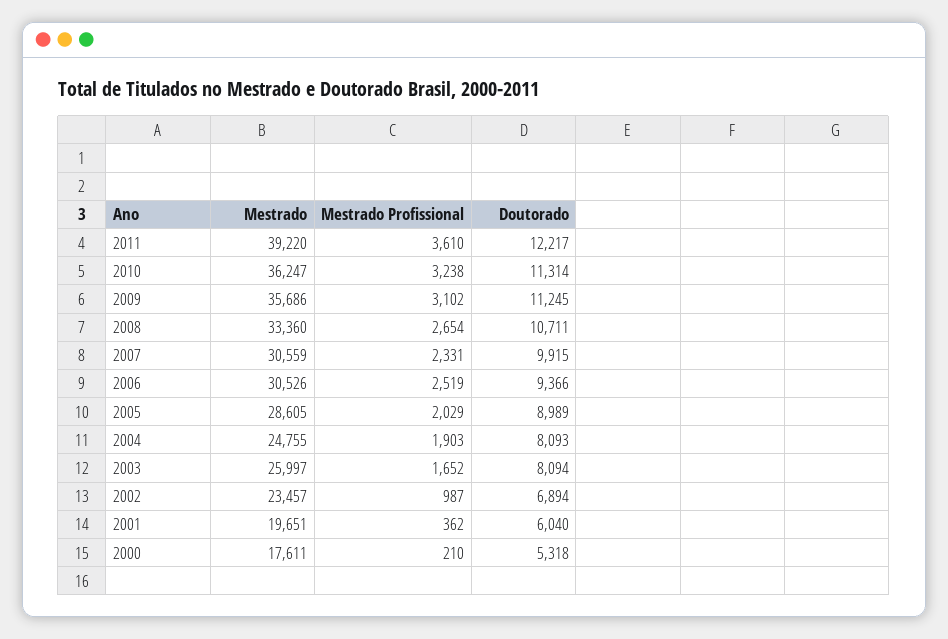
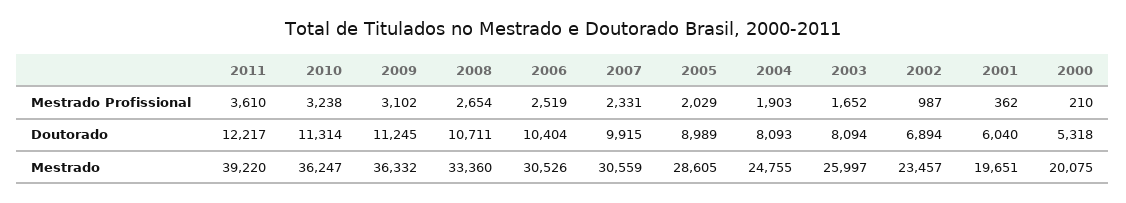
  {
    "Mestrado": {
      "2011": 39220,
      "2010": 36247,
-     "2009": 35686,
+     "2009": 36332,
      "2008": 33360,
      "2007": 30559,
      "2006": 30526,
      "2005": 28605,
      "2004": 24755,
      "2003": 25997,
      "2002": 23457,
      "2001": 19651,
-     "2000": 17611
+     "2000": 20075
    },
    "Mestrado Profissional": {
      "2011": 3610,
      "2010": 3238,
      "2009": 3102,
      "2008": 2654,
      "2007": 2331,
      "2006": 2519,
      "2005": 2029,
      "2004": 1903,
      "2003": 1652,
      "2002": 987,
      "2001": 362,
      "2000": 210
    },
    "Doutorado": {
      "2011": 12217,
      "2010": 11314,
      "2009": 11245,
      "2008": 10711,
      "2007": 9915,
-     "2006": 9366,
+     "2006": 10404,
      "2005": 8989,
      "2004": 8093,
      "2003": 8094,
      "2002": 6894,
      "2001": 6040,
      "2000": 5318
    }
  }

